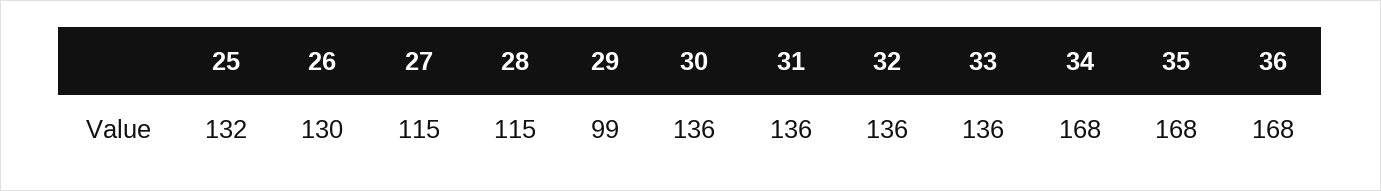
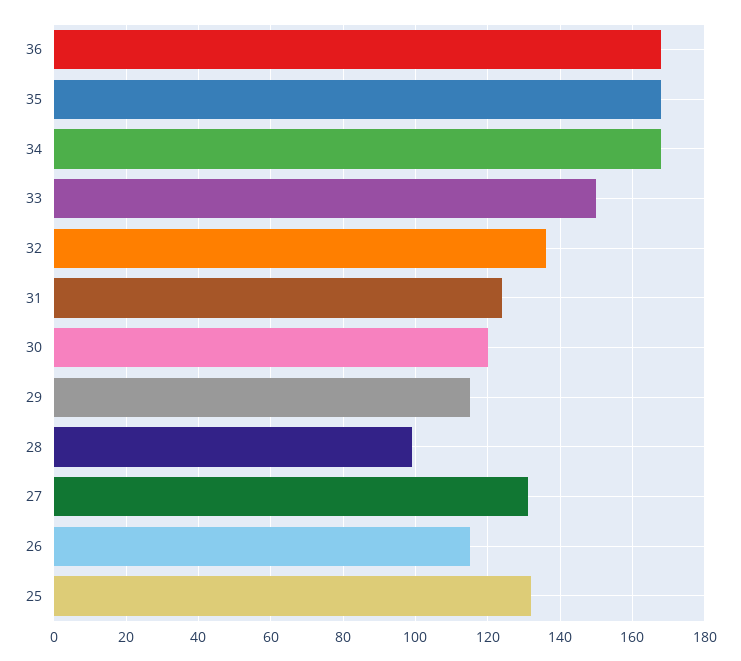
  {
    "25": 132,
-   "26": 130,
+   "26": 115,
-   "27": 115,
+   "27": 130,
-   "28": 115,
+   "28": 100,
-   "29": 99,
+   "29": 115,
-   "30": 136,
+   "30": 120,
-   "31": 136,
+   "31": 125,
    "32": 136,
-   "33": 136,
+   "33": 150,
    "34": 168,
    "35": 168,
    "36": 168
  }

